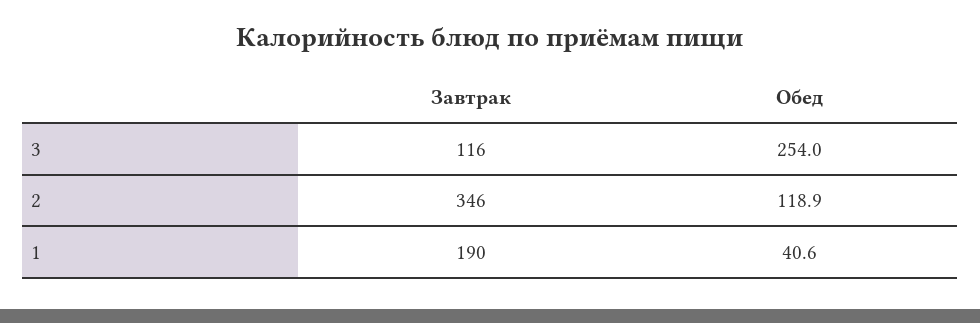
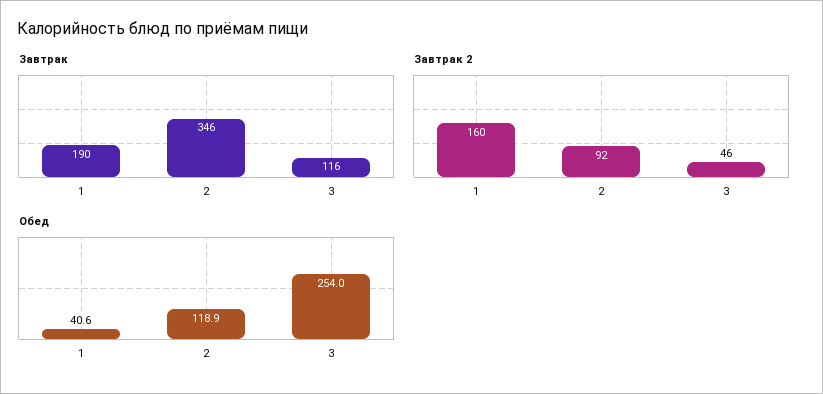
  {
    "Завтрак": {
      "3": 116,
      "2": 346,
      "1": 190
    },
    "Обед": {
      "3": 254,
      "2": 118.9,
      "1": 40.6
-   }
+   },
+   "Завтрак 2": {
+     "1": 160,
+     "2": 92,
+     "3": 46
+   }
  }

